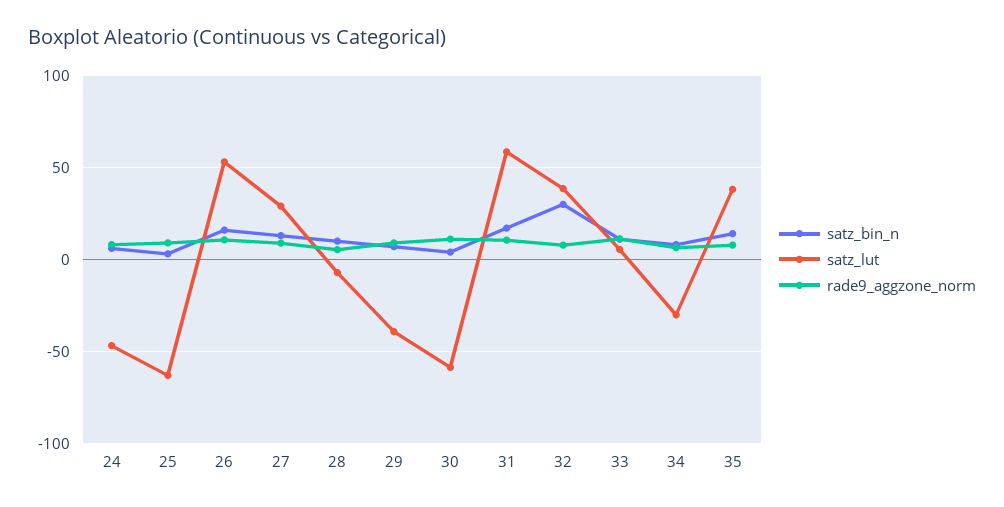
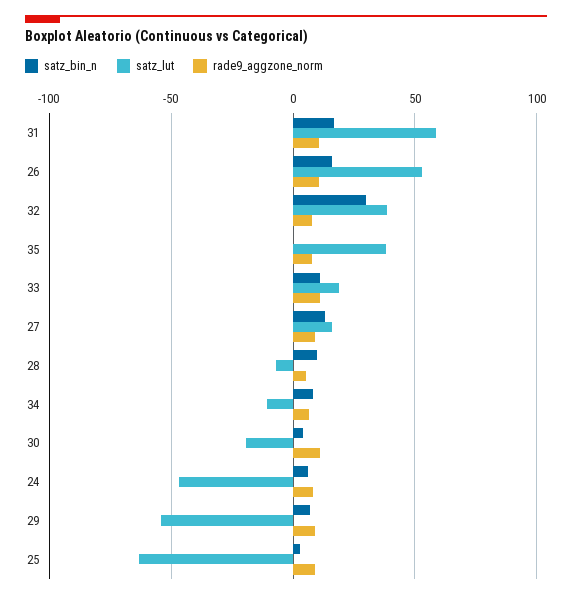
  {
    "satz_bin_n": {
      "24": 5,
      "25": 5,
      "26": 15,
      "27": 15,
      "28": 10,
      "29": 5,
      "30": 5,
      "31": 15,
      "32": 30,
      "33": 10,
      "34": 10,
-     "35": 15
+     "35": 0
    },
    "satz_lut": {
      "24": -45,
      "25": -65,
      "26": 55,
-     "27": 30,
+     "27": 15,
      "28": -5,
-     "29": -40,
+     "29": -55,
-     "30": -60,
+     "30": -20,
      "31": 60,
      "32": 40,
-     "33": 5,
+     "33": 20,
-     "34": -30,
+     "34": -10,
      "35": 40
    },
    "rade9_aggzone_norm": {
      "24": 10,
      "25": 10,
      "26": 10,
      "27": 10,
      "28": 5,
      "29": 10,
      "30": 10,
      "31": 10,
      "32": 10,
      "33": 10,
      "34": 5,
      "35": 10
    }
  }

